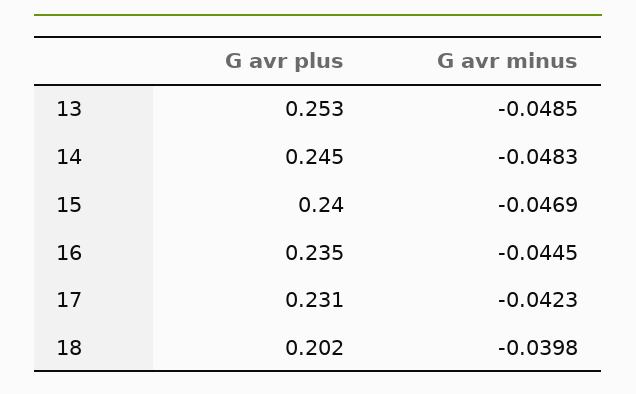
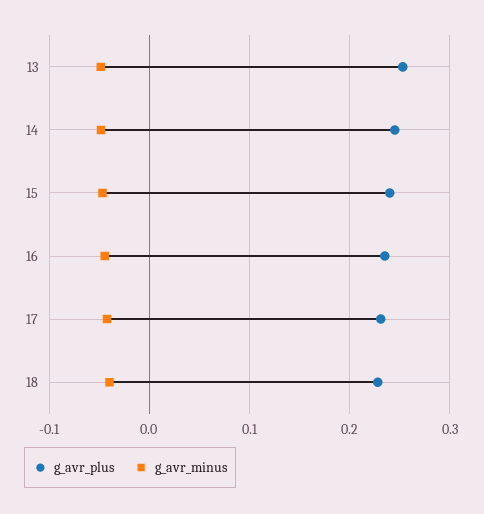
  {
    "G avr plus": {
      "13": 0.253,
      "14": 0.245,
      "15": 0.24,
      "16": 0.235,
      "17": 0.231,
-     "18": 0.202
+     "18": 0.23
    },
    "G avr minus": {
      "13": -0.0485,
      "14": -0.0483,
      "15": -0.0469,
      "16": -0.0445,
      "17": -0.0423,
      "18": -0.0398
    }
  }

